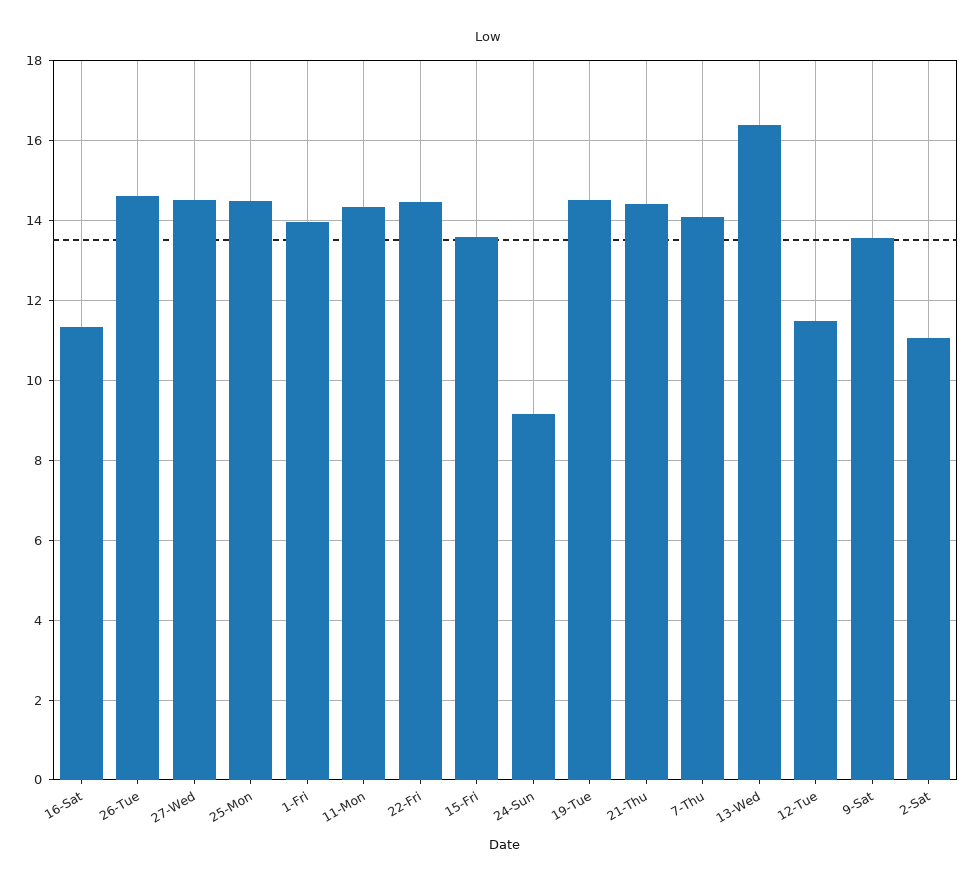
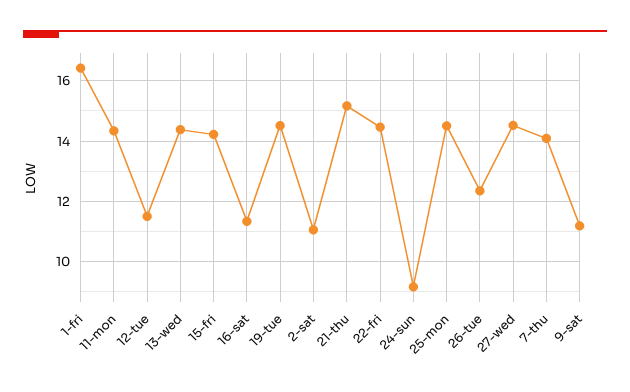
  {
    "16-Sat": 11.4,
-   "26-Tue": 14.6,
+   "26-Tue": 12.4,
    "27-Wed": 14.6,
    "25-Mon": 14.6,
-   "1-Fri": 14,
+   "1-Fri": 16.4,
    "11-Mon": 14.4,
    "22-Fri": 14.4,
-   "15-Fri": 13.6,
+   "15-Fri": 14.2,
    "24-Sun": 9.2,
    "19-Tue": 14.6,
-   "21-Thu": 14.4,
+   "21-Thu": 15.2,
    "7-Thu": 14,
-   "13-Wed": 16.4,
+   "13-Wed": 14.4,
    "12-Tue": 11.6,
-   "9-Sat": 13.6,
+   "9-Sat": 11.2,
    "2-Sat": 11
  }

